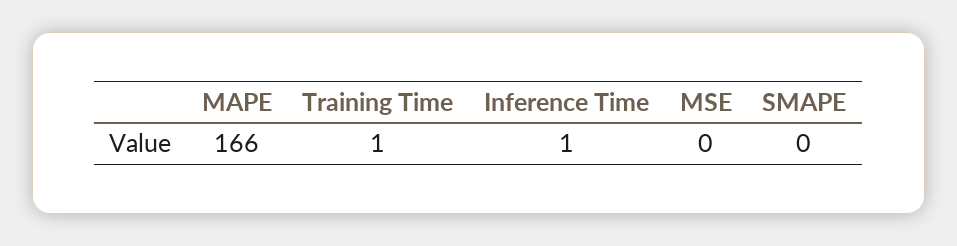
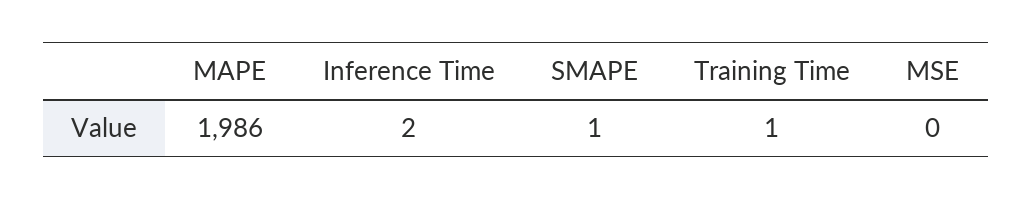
  {
-   "MAPE": 166,
+   "MAPE": 1986,
    "Training Time": 1,
-   "Inference Time": 1,
+   "Inference Time": 2,
    "MSE": 0,
-   "SMAPE": 0
+   "SMAPE": 1
  }

